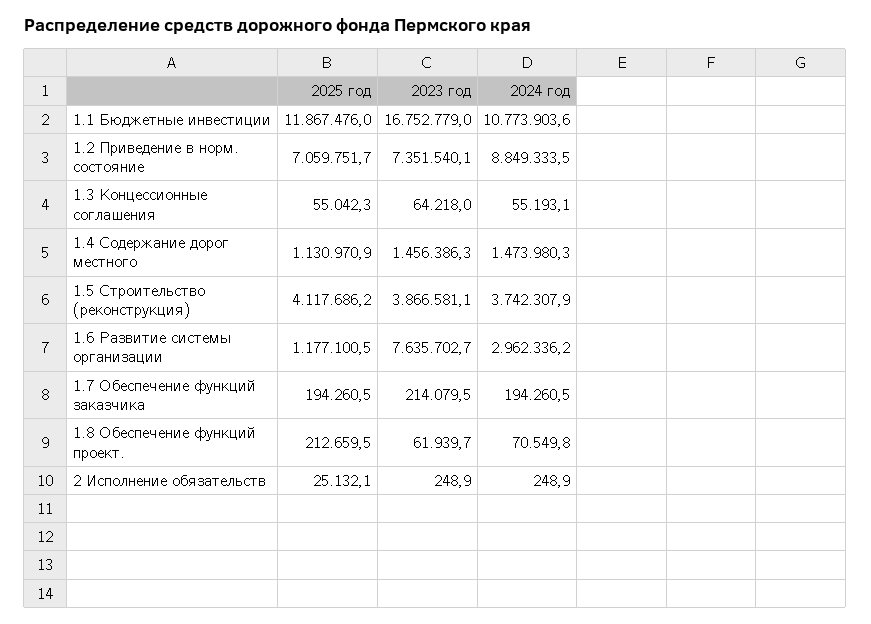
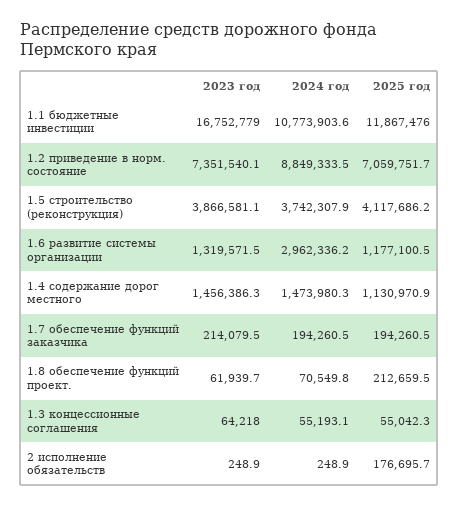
  {
    "2025 год": {
      "1.1 Бюджетные инвестиции": 11867476,
      "1.2 Приведение в норм. состояние": 7059751.7,
      "1.3 Концессионные соглашения": 55042.3,
      "1.4 Содержание дорог местного": 1130970.9,
      "1.5 Строительство (реконструкция)": 4117686.2,
      "1.6 Развитие системы организации": 1177100.5,
      "1.7 Обеспечение функций заказчика": 194260.5,
      "1.8 Обеспечение функций проект.": 212659.5,
-     "2 Исполнение обязательств": 25132.1
+     "2 Исполнение обязательств": 176695.7
    },
    "2023 год": {
      "1.1 Бюджетные инвестиции": 16752779,
      "1.2 Приведение в норм. состояние": 7351540.1,
      "1.3 Концессионные соглашения": 64218,
      "1.4 Содержание дорог местного": 1456386.3,
      "1.5 Строительство (реконструкция)": 3866581.1,
-     "1.6 Развитие системы организации": 7635702.7,
+     "1.6 Развитие системы организации": 1319571.5,
      "1.7 Обеспечение функций заказчика": 214079.5,
      "1.8 Обеспечение функций проект.": 61939.7,
      "2 Исполнение обязательств": 248.9
    },
    "2024 год": {
      "1.1 Бюджетные инвестиции": 10773903.6,
      "1.2 Приведение в норм. состояние": 8849333.5,
      "1.3 Концессионные соглашения": 55193.1,
      "1.4 Содержание дорог местного": 1473980.3,
      "1.5 Строительство (реконструкция)": 3742307.9,
      "1.6 Развитие системы организации": 2962336.2,
      "1.7 Обеспечение функций заказчика": 194260.5,
      "1.8 Обеспечение функций проект.": 70549.8,
      "2 Исполнение обязательств": 248.9
    }
  }

